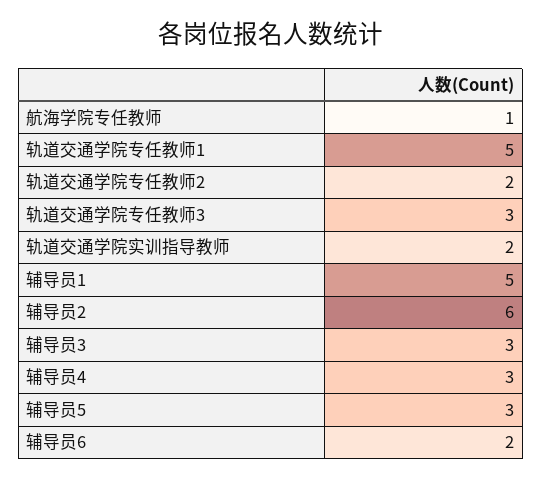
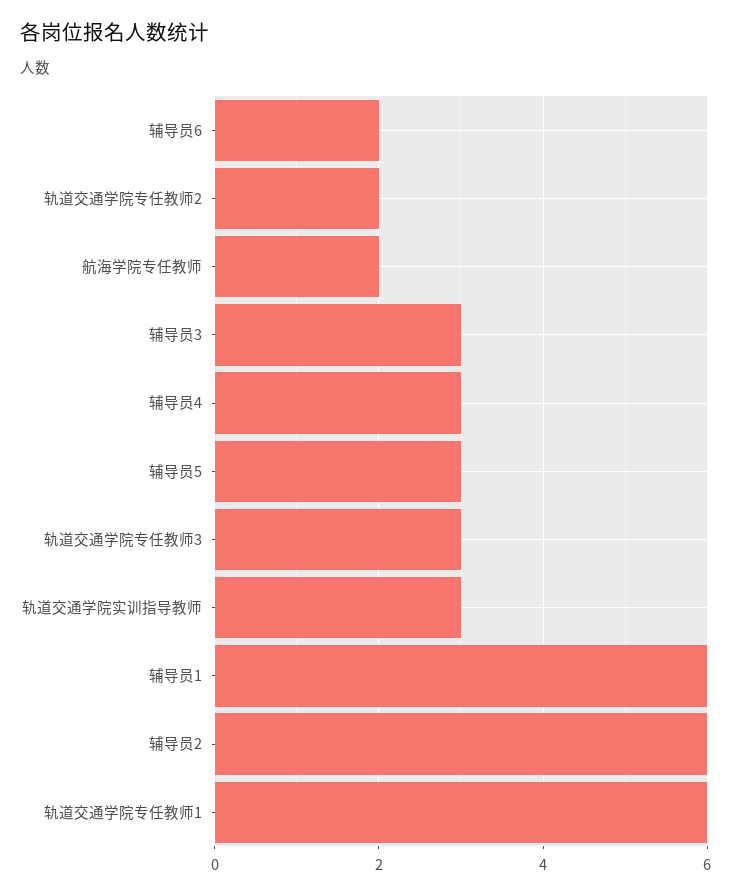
  {
-   "航海学院专任教师": 1,
+   "航海学院专任教师": 2,
-   "轨道交通学院专任教师1": 5,
+   "轨道交通学院专任教师1": 6,
    "轨道交通学院专任教师2": 2,
    "轨道交通学院专任教师3": 3,
-   "轨道交通学院实训指导教师": 2,
+   "轨道交通学院实训指导教师": 3,
-   "辅导员1": 5,
+   "辅导员1": 6,
    "辅导员2": 6,
    "辅导员3": 3,
    "辅导员4": 3,
    "辅导员5": 3,
    "辅导员6": 2
  }

